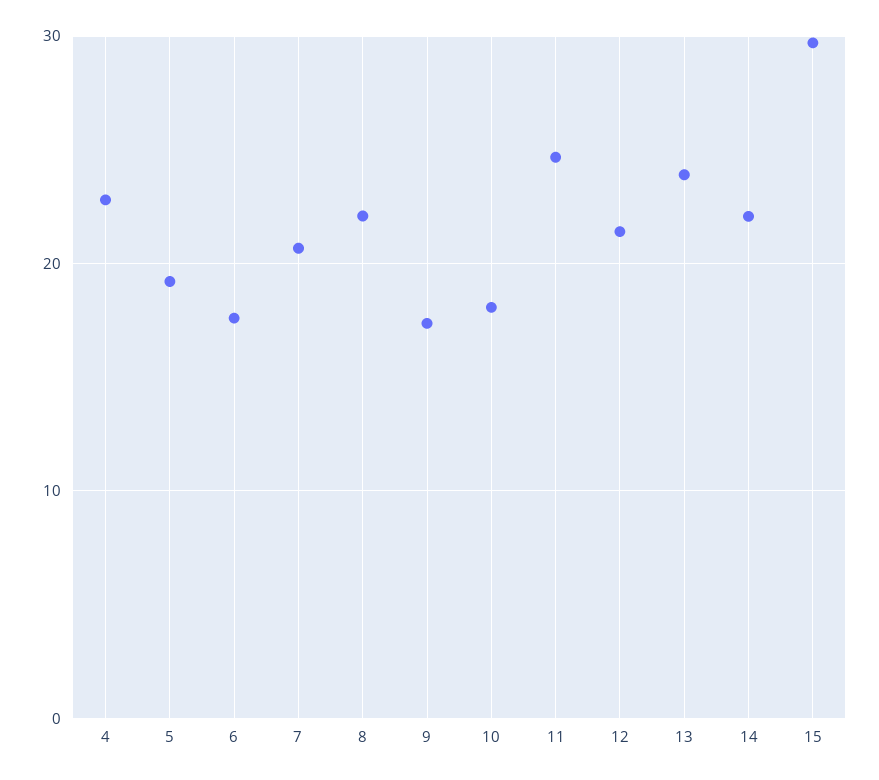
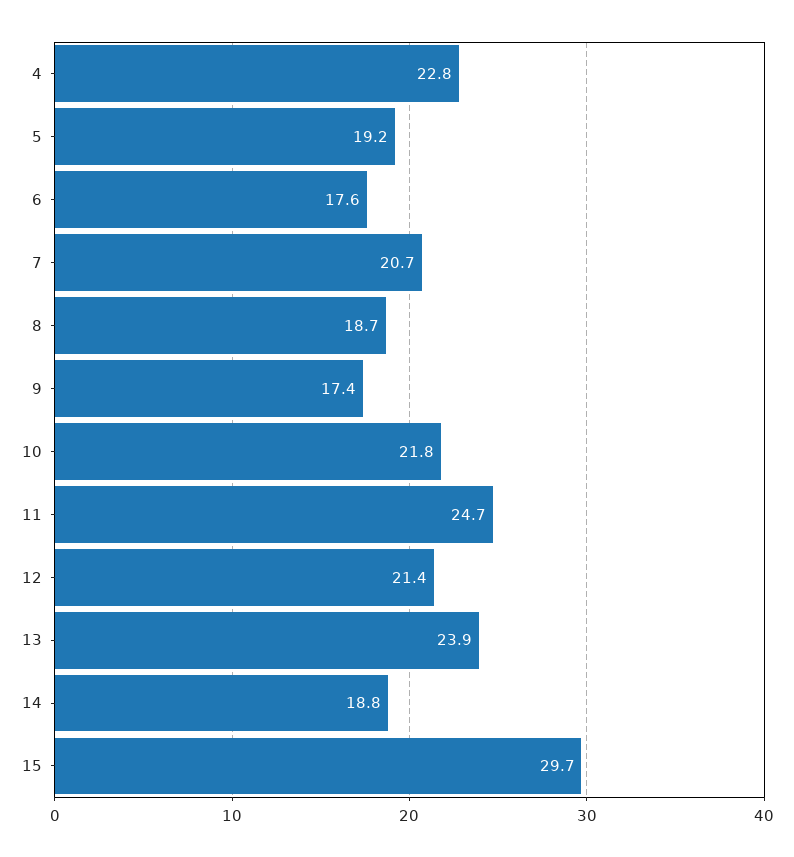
  {
    "4": 22.8,
    "5": 19.2,
    "6": 17.6,
    "7": 20.7,
-   "8": 22,
+   "8": 18.7,
    "9": 17.4,
-   "10": 18,
+   "10": 21.8,
    "11": 24.7,
    "12": 21.4,
    "13": 23.9,
-   "14": 22,
+   "14": 18.8,
    "15": 29.7
  }

